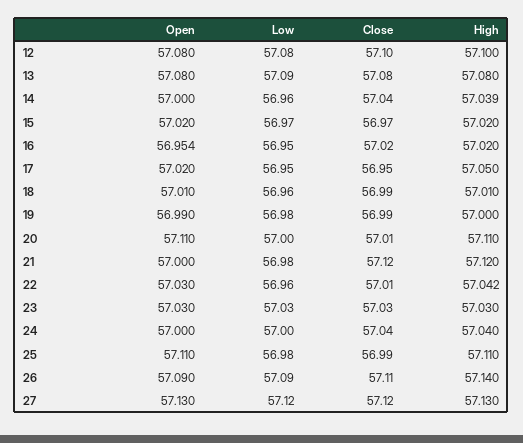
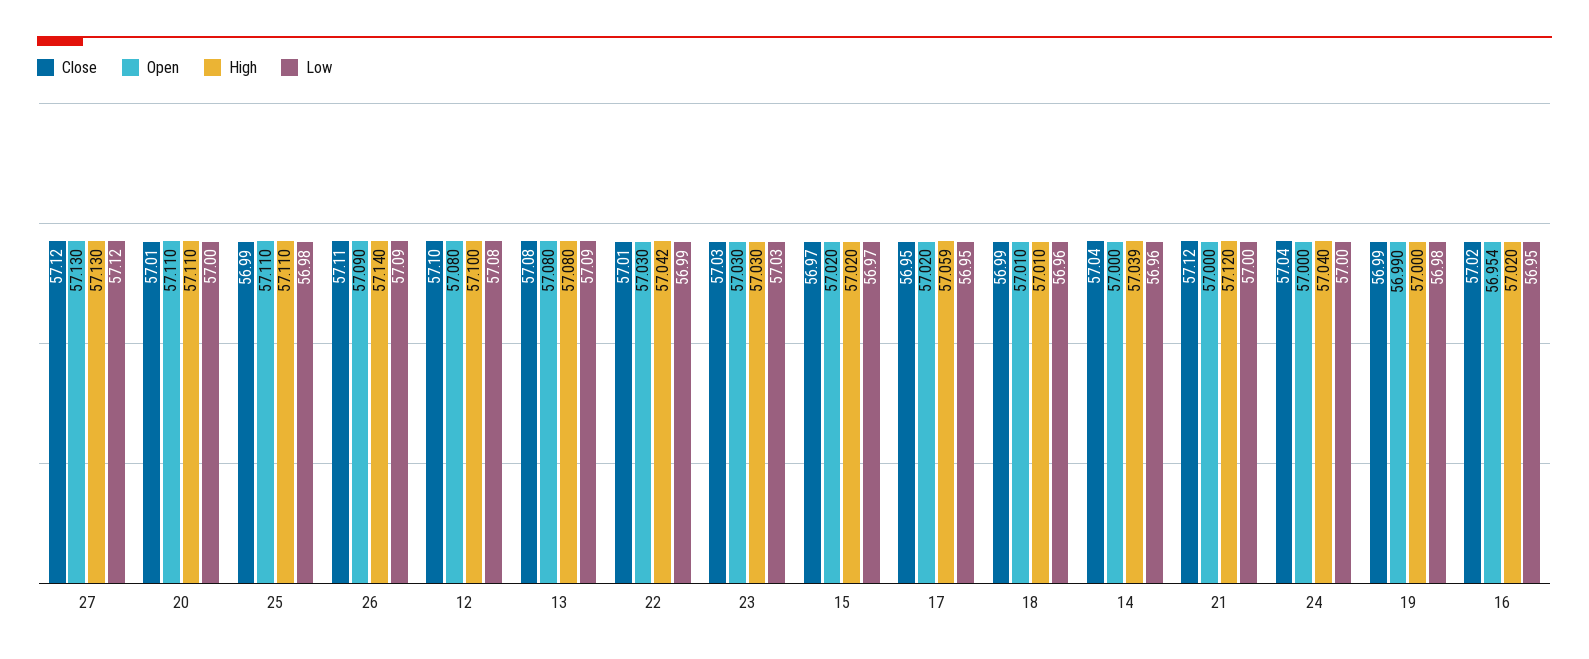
  {
    "Open": {
      "12": 57.08,
      "13": 57.08,
      "14": 57,
      "15": 57.02,
      "16": 56.954,
      "17": 57.02,
      "18": 57.01,
      "19": 56.99,
      "20": 57.11,
      "21": 57,
      "22": 57.03,
      "23": 57.03,
      "24": 57,
      "25": 57.11,
      "26": 57.09,
      "27": 57.13
    },
    "Low": {
      "12": 57.08,
      "13": 57.09,
      "14": 56.96,
      "15": 56.97,
      "16": 56.95,
      "17": 56.95,
      "18": 56.96,
      "19": 56.98,
      "20": 57,
-     "21": 56.98,
+     "21": 57,
-     "22": 56.96,
+     "22": 56.99,
      "23": 57.03,
      "24": 57,
      "25": 56.98,
      "26": 57.09,
      "27": 57.12
    },
    "Close": {
      "12": 57.1,
      "13": 57.08,
      "14": 57.04,
      "15": 56.97,
      "16": 57.02,
      "17": 56.95,
      "18": 56.99,
      "19": 56.99,
      "20": 57.01,
      "21": 57.12,
      "22": 57.01,
      "23": 57.03,
      "24": 57.04,
      "25": 56.99,
      "26": 57.11,
      "27": 57.12
    },
    "High": {
      "12": 57.1,
      "13": 57.08,
      "14": 57.039,
      "15": 57.02,
      "16": 57.02,
-     "17": 57.05,
+     "17": 57.059,
      "18": 57.01,
      "19": 57,
      "20": 57.11,
      "21": 57.12,
      "22": 57.042,
      "23": 57.03,
      "24": 57.04,
      "25": 57.11,
      "26": 57.14,
      "27": 57.13
    }
  }

